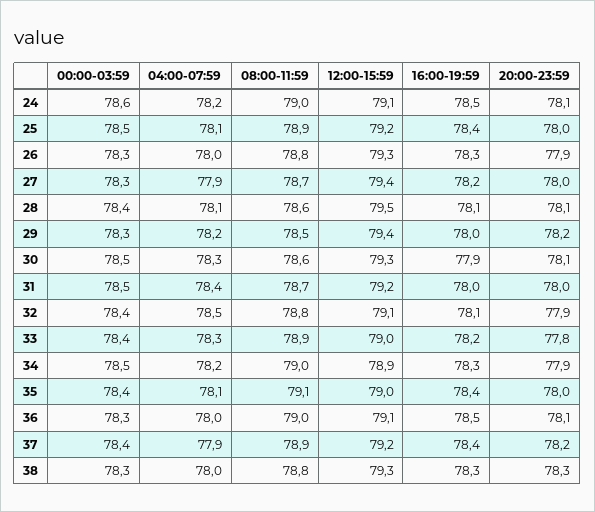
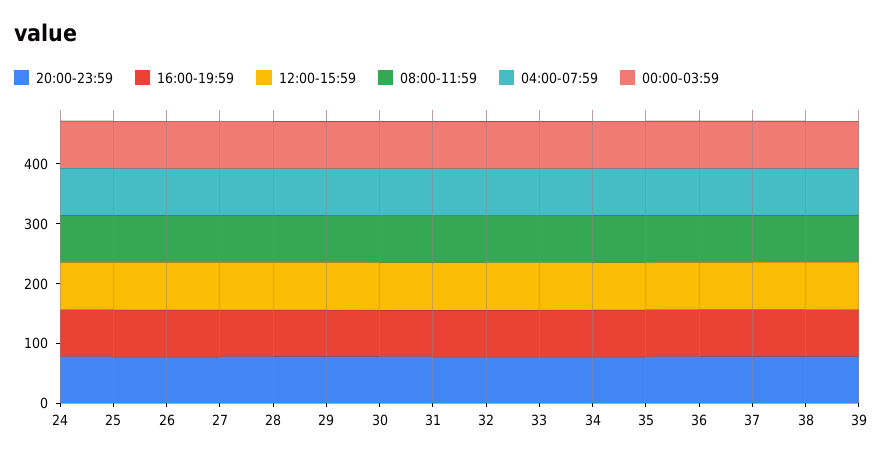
  {
    "00:00-03:59": {
      "24": 78.6,
      "25": 78.5,
      "26": 78.3,
      "27": 78.3,
      "28": 78.4,
      "29": 78.3,
      "30": 78.5,
      "31": 78.5,
      "32": 78.4,
      "33": 78.4,
      "34": 78.5,
      "35": 78.4,
      "36": 78.3,
      "37": 78.4,
-     "38": 78.3
+     "38": 78.3,
+     "39": 80
    },
    "04:00-07:59": {
      "24": 78.2,
      "25": 78.1,
      "26": 78,
      "27": 77.9,
      "28": 78.1,
      "29": 78.2,
      "30": 78.3,
      "31": 78.4,
      "32": 78.5,
      "33": 78.3,
      "34": 78.2,
      "35": 78.1,
      "36": 78,
      "37": 77.9,
-     "38": 78
+     "38": 78,
+     "39": 80
    },
    "08:00-11:59": {
      "24": 79,
      "25": 78.9,
      "26": 78.8,
      "27": 78.7,
      "28": 78.6,
      "29": 78.5,
      "30": 78.6,
      "31": 78.7,
      "32": 78.8,
      "33": 78.9,
      "34": 79,
      "35": 79.1,
      "36": 79,
      "37": 78.9,
-     "38": 78.8
+     "38": 78.8,
+     "39": 80
    },
    "12:00-15:59": {
      "24": 79.1,
      "25": 79.2,
      "26": 79.3,
      "27": 79.4,
      "28": 79.5,
      "29": 79.4,
      "30": 79.3,
      "31": 79.2,
      "32": 79.1,
      "33": 79,
      "34": 78.9,
      "35": 79,
      "36": 79.1,
      "37": 79.2,
-     "38": 79.3
+     "38": 79.3,
+     "39": 80
    },
    "16:00-19:59": {
      "24": 78.5,
      "25": 78.4,
      "26": 78.3,
      "27": 78.2,
      "28": 78.1,
      "29": 78,
      "30": 77.9,
      "31": 78,
      "32": 78.1,
      "33": 78.2,
      "34": 78.3,
      "35": 78.4,
      "36": 78.5,
      "37": 78.4,
-     "38": 78.3
+     "38": 78.3,
+     "39": 80
    },
    "20:00-23:59": {
      "24": 78.1,
      "25": 78,
      "26": 77.9,
      "27": 78,
      "28": 78.1,
      "29": 78.2,
      "30": 78.1,
      "31": 78,
      "32": 77.9,
      "33": 77.8,
      "34": 77.9,
      "35": 78,
      "36": 78.1,
      "37": 78.2,
-     "38": 78.3
+     "38": 78.3,
+     "39": 80
    }
  }

